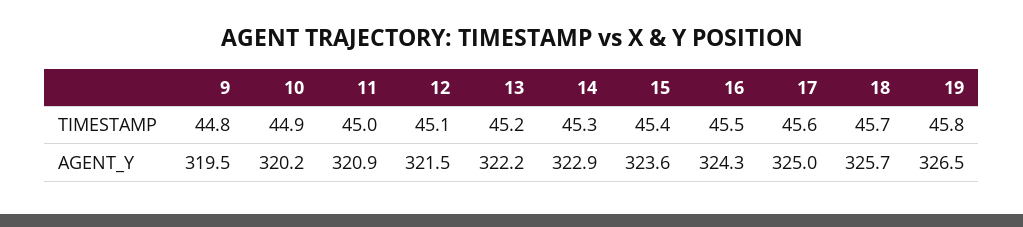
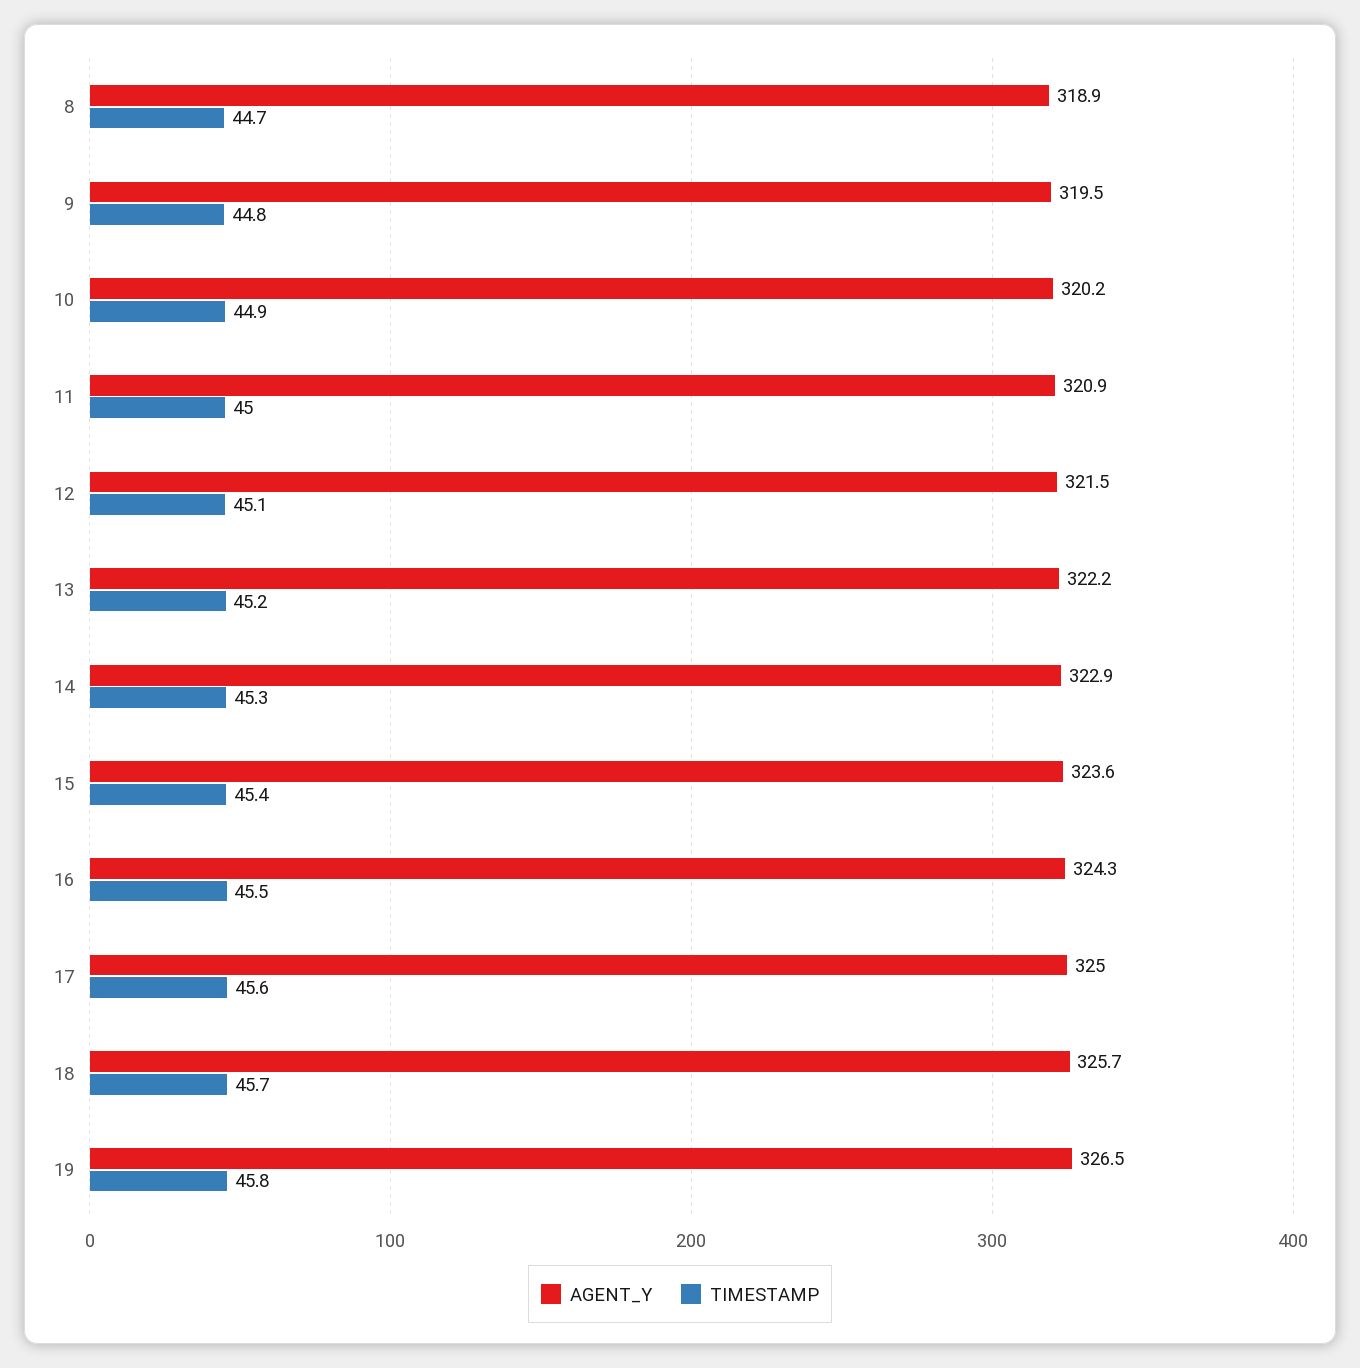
  {
    "TIMESTAMP": {
      "9": 44.8,
      "10": 44.9,
      "11": 45,
      "12": 45.1,
      "13": 45.2,
      "14": 45.3,
      "15": 45.4,
      "16": 45.5,
      "17": 45.6,
      "18": 45.7,
-     "19": 45.8
+     "19": 45.8,
+     "8": 44.7
    },
    "AGENT_Y": {
      "9": 319.5,
      "10": 320.2,
      "11": 320.9,
      "12": 321.5,
      "13": 322.2,
      "14": 322.9,
      "15": 323.6,
      "16": 324.3,
      "17": 325,
      "18": 325.7,
-     "19": 326.5
+     "19": 326.5,
+     "8": 318.9
    }
  }

